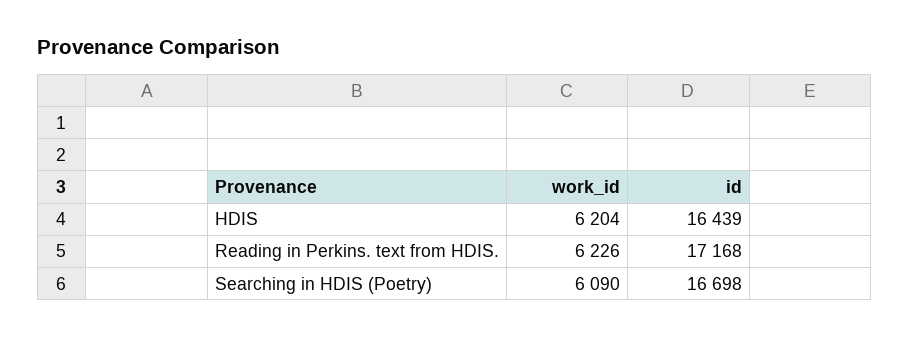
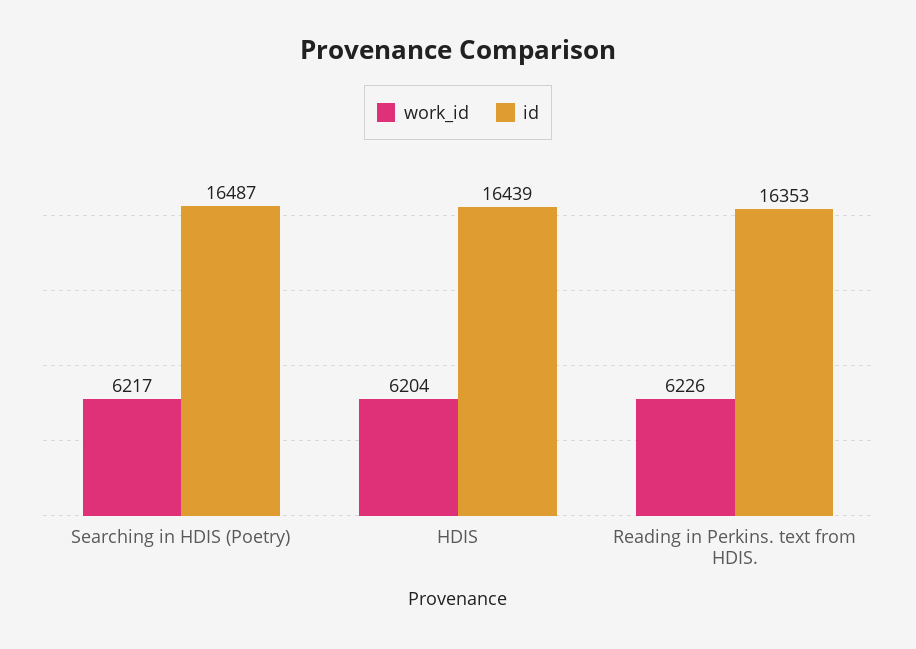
  {
    "work_id": {
      "HDIS": 6204,
      "Reading in Perkins. text from HDIS.": 6226,
-     "Searching in HDIS (Poetry)": 6090
+     "Searching in HDIS (Poetry)": 6217
    },
    "id": {
      "HDIS": 16439,
-     "Reading in Perkins. text from HDIS.": 17168,
+     "Reading in Perkins. text from HDIS.": 16353,
-     "Searching in HDIS (Poetry)": 16698
+     "Searching in HDIS (Poetry)": 16487
    }
  }

